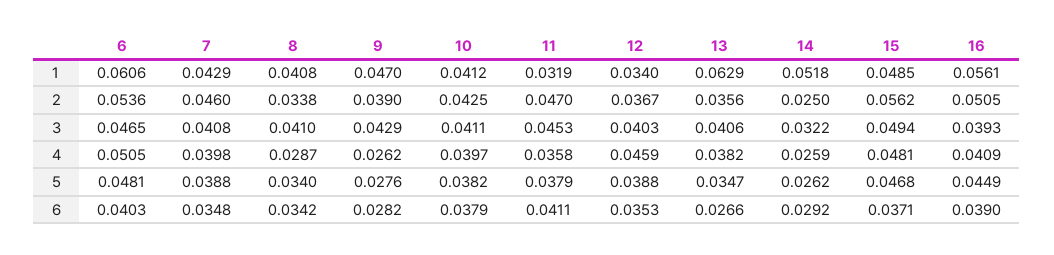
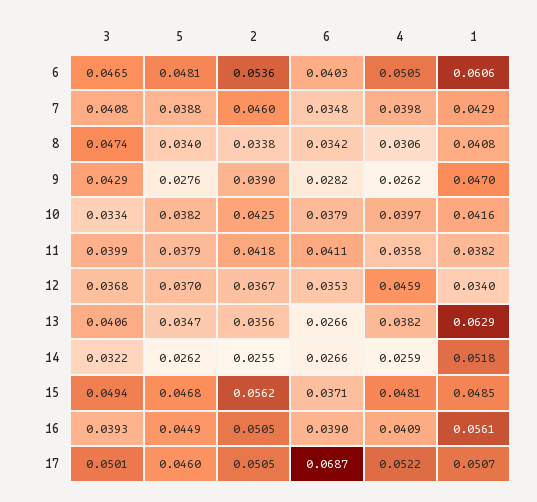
  {
    "6": {
      "1": 0.0606,
      "2": 0.0536,
      "3": 0.0465,
      "4": 0.0505,
      "5": 0.0481,
      "6": 0.0403
    },
    "7": {
      "1": 0.0429,
      "2": 0.046,
      "3": 0.0408,
      "4": 0.0398,
      "5": 0.0388,
      "6": 0.0348
    },
    "8": {
      "1": 0.0408,
      "2": 0.0338,
-     "3": 0.041,
+     "3": 0.0474,
-     "4": 0.0287,
+     "4": 0.0306,
      "5": 0.034,
      "6": 0.0342
    },
    "9": {
      "1": 0.047,
      "2": 0.039,
      "3": 0.0429,
      "4": 0.0262,
      "5": 0.0276,
      "6": 0.0282
    },
    "10": {
-     "1": 0.0412,
+     "1": 0.0416,
      "2": 0.0425,
-     "3": 0.0411,
+     "3": 0.0334,
      "4": 0.0397,
      "5": 0.0382,
      "6": 0.0379
    },
    "11": {
-     "1": 0.0319,
+     "1": 0.0382,
-     "2": 0.047,
+     "2": 0.0418,
-     "3": 0.0453,
+     "3": 0.0399,
      "4": 0.0358,
      "5": 0.0379,
      "6": 0.0411
    },
    "12": {
      "1": 0.034,
      "2": 0.0367,
-     "3": 0.0403,
+     "3": 0.0368,
      "4": 0.0459,
-     "5": 0.0388,
+     "5": 0.037,
      "6": 0.0353
    },
    "13": {
      "1": 0.0629,
      "2": 0.0356,
      "3": 0.0406,
      "4": 0.0382,
      "5": 0.0347,
      "6": 0.0266
    },
    "14": {
      "1": 0.0518,
-     "2": 0.025,
+     "2": 0.0255,
      "3": 0.0322,
      "4": 0.0259,
      "5": 0.0262,
-     "6": 0.0292
+     "6": 0.0266
    },
    "15": {
      "1": 0.0485,
      "2": 0.0562,
      "3": 0.0494,
      "4": 0.0481,
      "5": 0.0468,
      "6": 0.0371
    },
    "16": {
      "1": 0.0561,
      "2": 0.0505,
      "3": 0.0393,
      "4": 0.0409,
      "5": 0.0449,
      "6": 0.039
-   }
+   },
+   "17": {
+     "3": 0.0501,
+     "5": 0.046,
+     "2": 0.0505,
+     "6": 0.0687,
+     "4": 0.0522,
+     "1": 0.0507
+   }
  }

